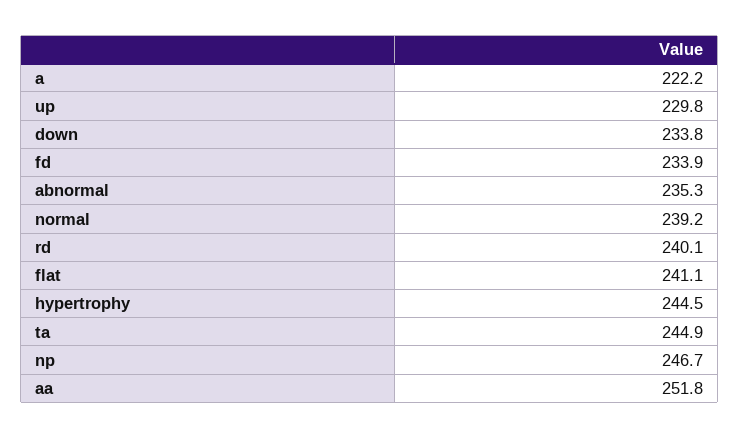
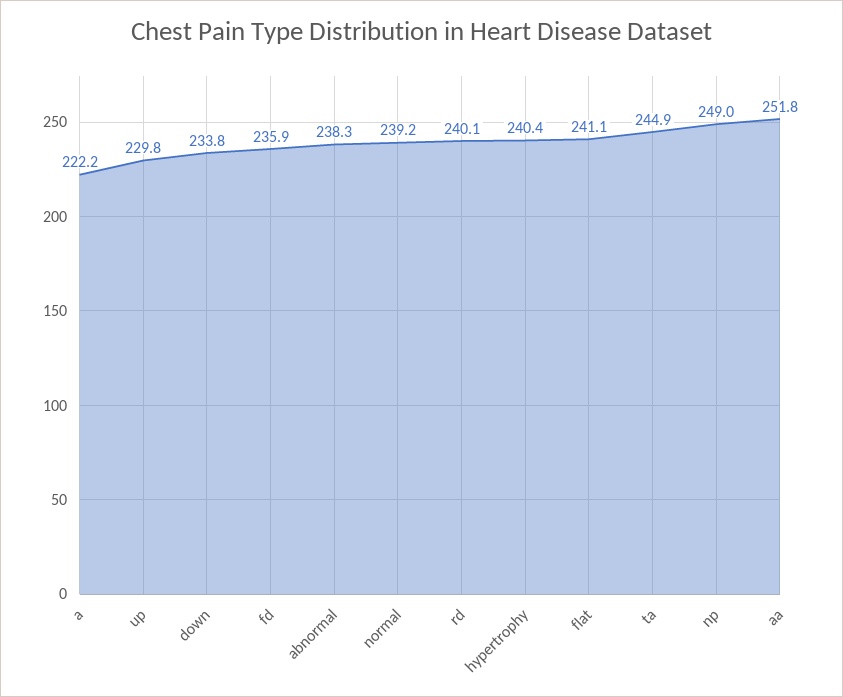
  {
    "a": 222.2,
    "up": 229.8,
    "down": 233.8,
-   "fd": 233.9,
+   "fd": 235.9,
-   "abnormal": 235.3,
+   "abnormal": 238.3,
    "normal": 239.2,
    "rd": 240.1,
    "flat": 241.1,
-   "hypertrophy": 244.5,
+   "hypertrophy": 240.4,
    "ta": 244.9,
-   "np": 246.7,
+   "np": 249,
    "aa": 251.8
  }

